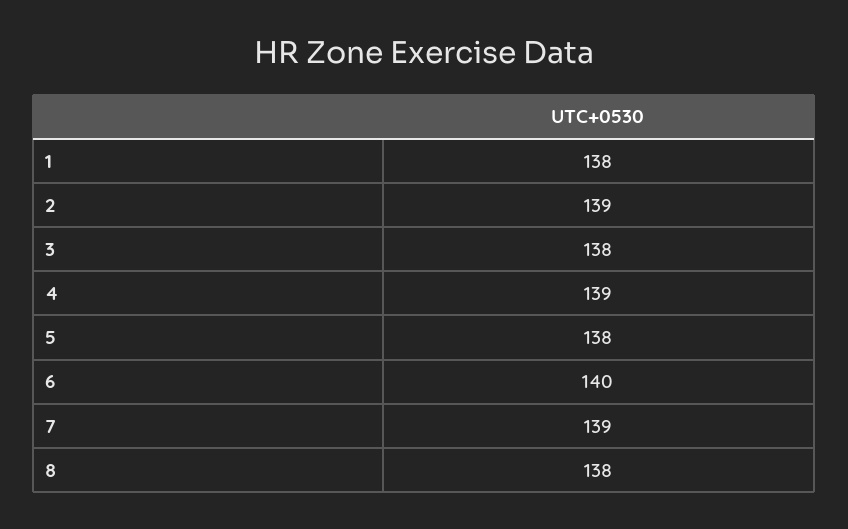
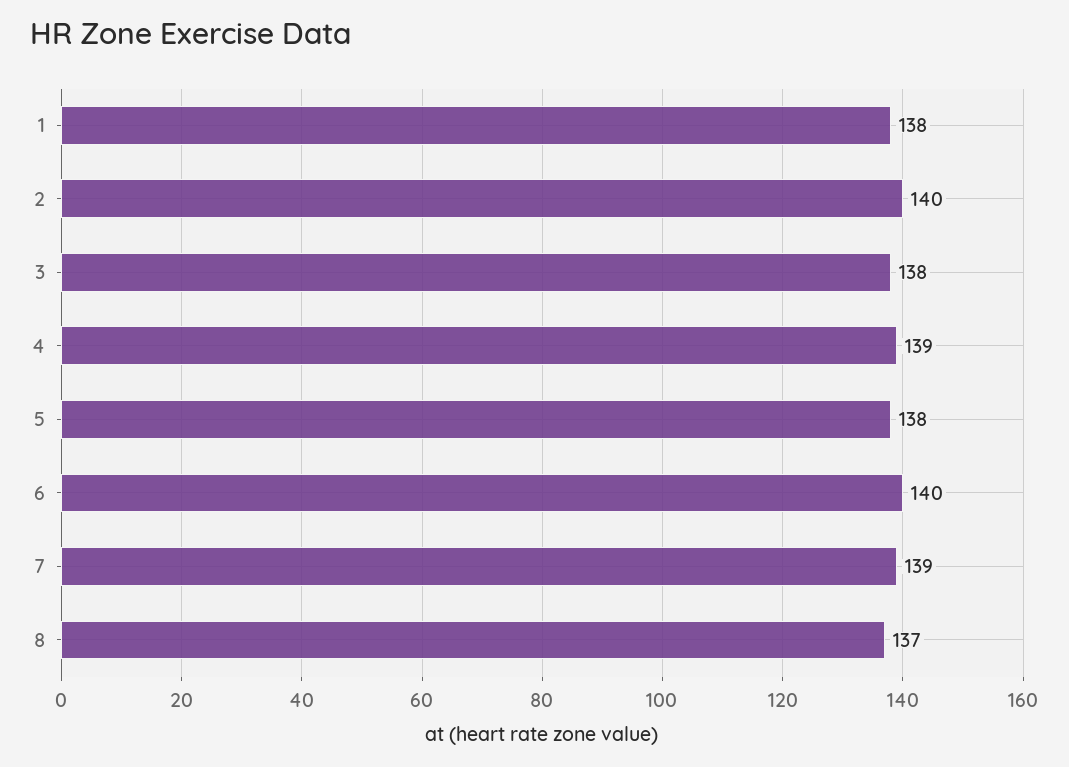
  {
    "1": 138,
-   "2": 139,
+   "2": 140,
    "3": 138,
    "4": 139,
    "5": 138,
    "6": 140,
    "7": 139,
-   "8": 138
+   "8": 137
  }

